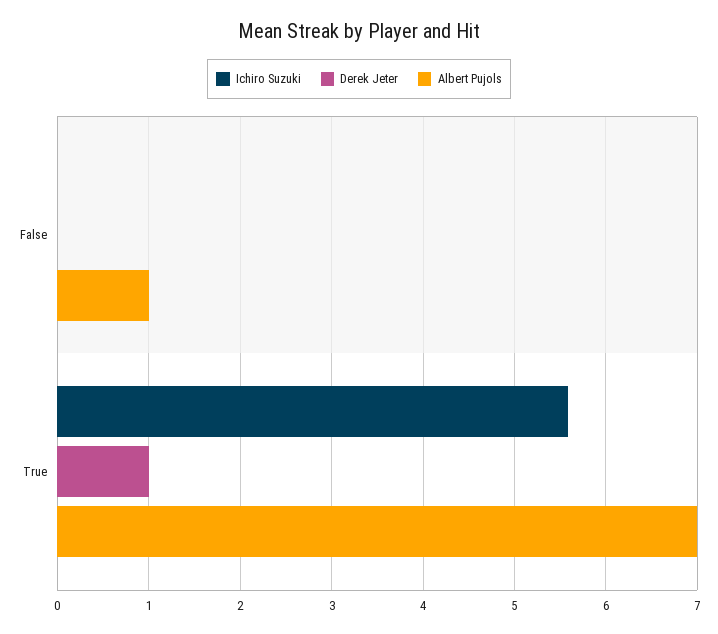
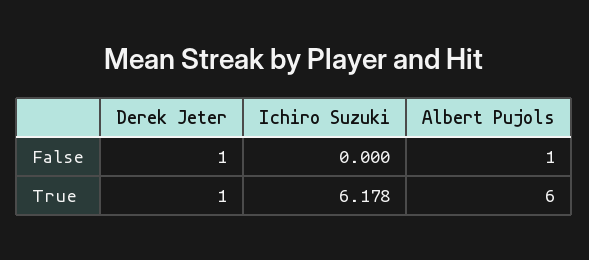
  {
    "Ichiro Suzuki": {
      "False": 0,
-     "True": 5.6
+     "True": 6.178
    },
    "Derek Jeter": {
-     "False": 0,
+     "False": 1,
      "True": 1
    },
    "Albert Pujols": {
      "False": 1,
-     "True": 7
+     "True": 6
    }
  }

